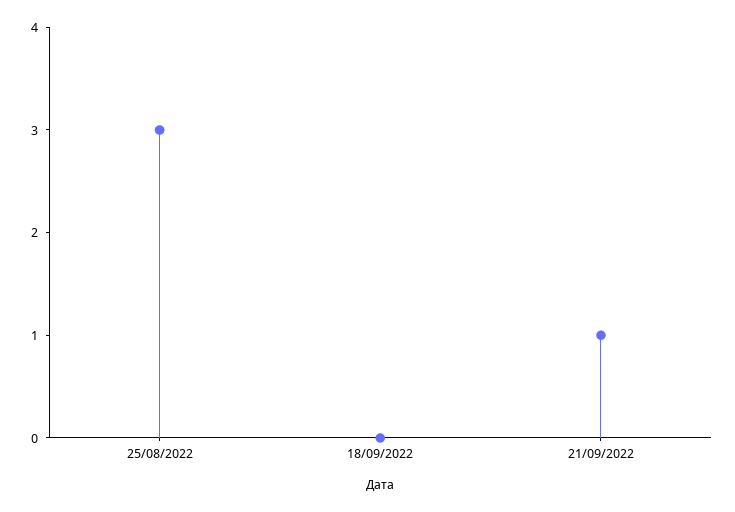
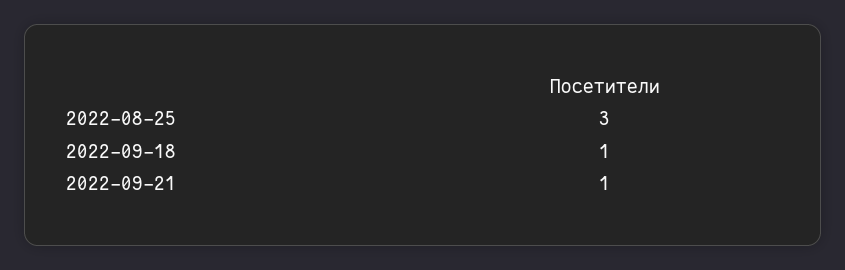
  {
    "25/08/2022": 3,
-   "18/09/2022": 0,
+   "18/09/2022": 1,
    "21/09/2022": 1
  }

